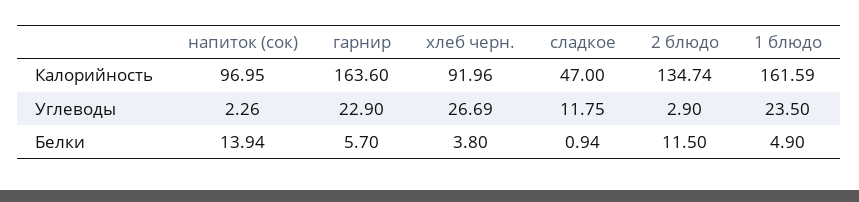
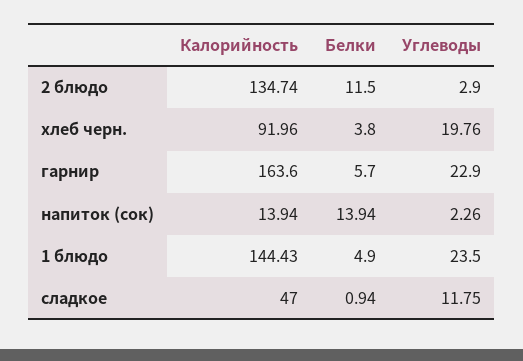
  {
    "напиток (сок)": {
-     "Калорийность": 96.95,
+     "Калорийность": 13.94,
      "Углеводы": 2.26,
      "Белки": 13.94
    },
    "гарнир": {
      "Калорийность": 163.6,
      "Углеводы": 22.9,
      "Белки": 5.7
    },
    "хлеб черн.": {
      "Калорийность": 91.96,
-     "Углеводы": 26.69,
+     "Углеводы": 19.76,
      "Белки": 3.8
    },
    "сладкое": {
      "Калорийность": 47,
      "Углеводы": 11.75,
      "Белки": 0.94
    },
    "2 блюдо": {
      "Калорийность": 134.74,
      "Углеводы": 2.9,
      "Белки": 11.5
    },
    "1 блюдо": {
-     "Калорийность": 161.59,
+     "Калорийность": 144.43,
      "Углеводы": 23.5,
      "Белки": 4.9
    }
  }

